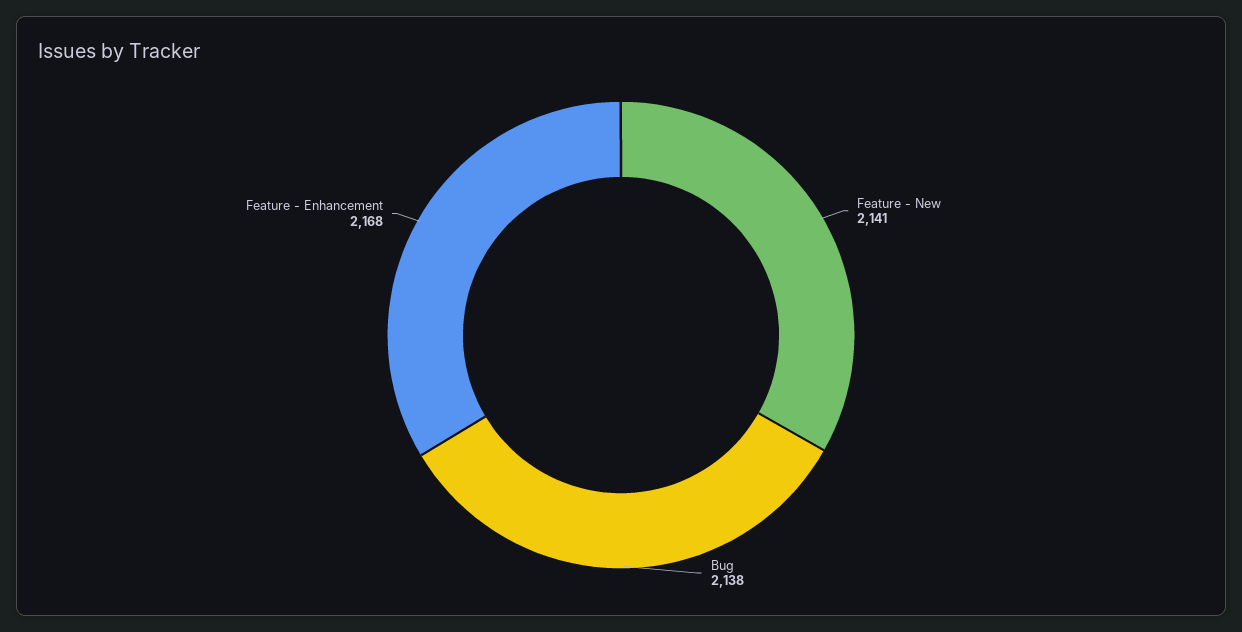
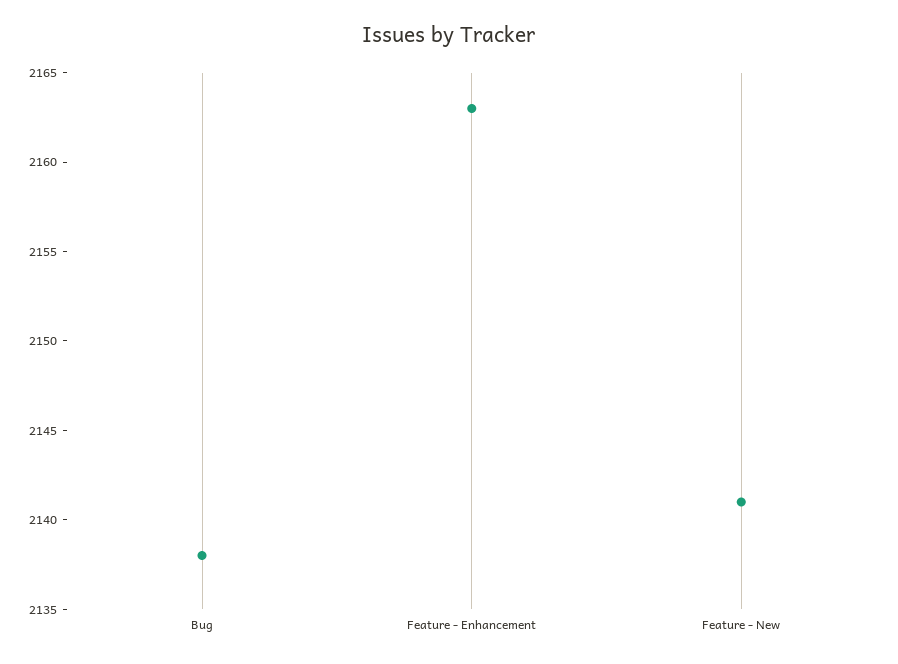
  {
    "Feature - New": 2141,
    "Bug": 2138,
-   "Feature - Enhancement": 2168
+   "Feature - Enhancement": 2163
  }

